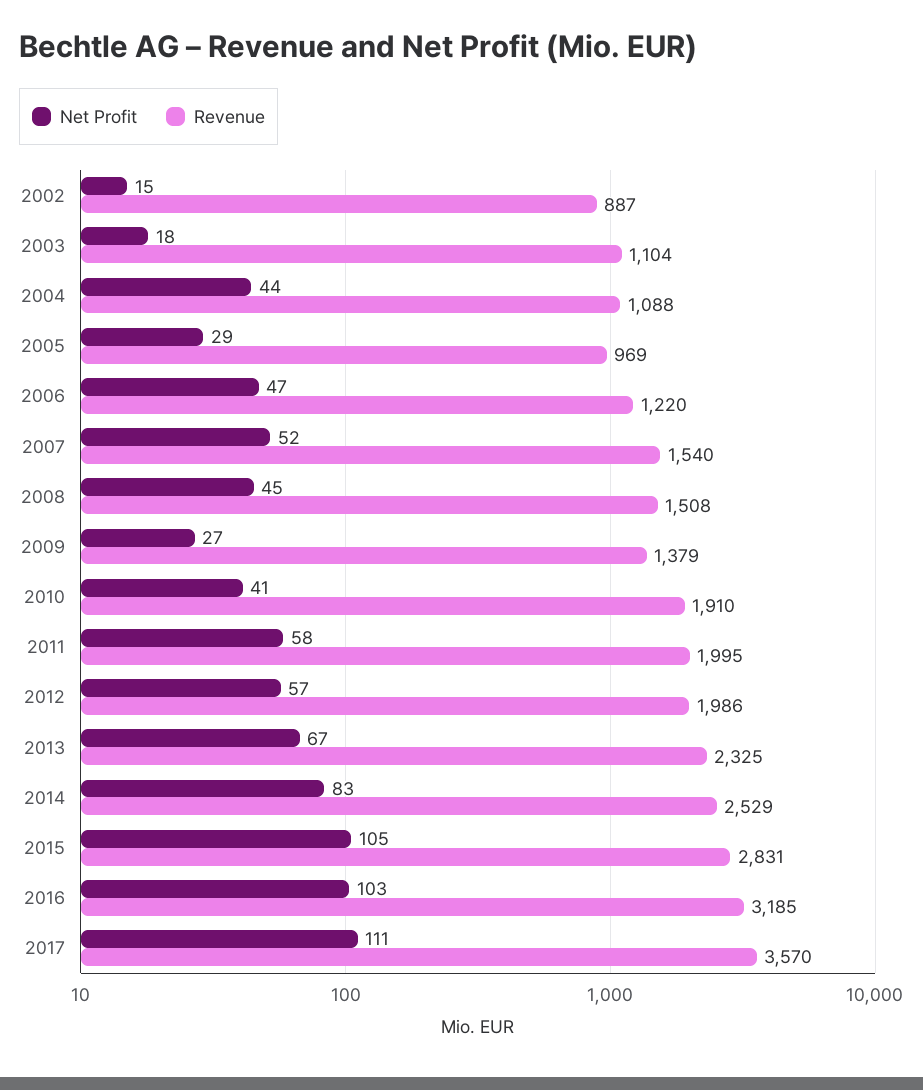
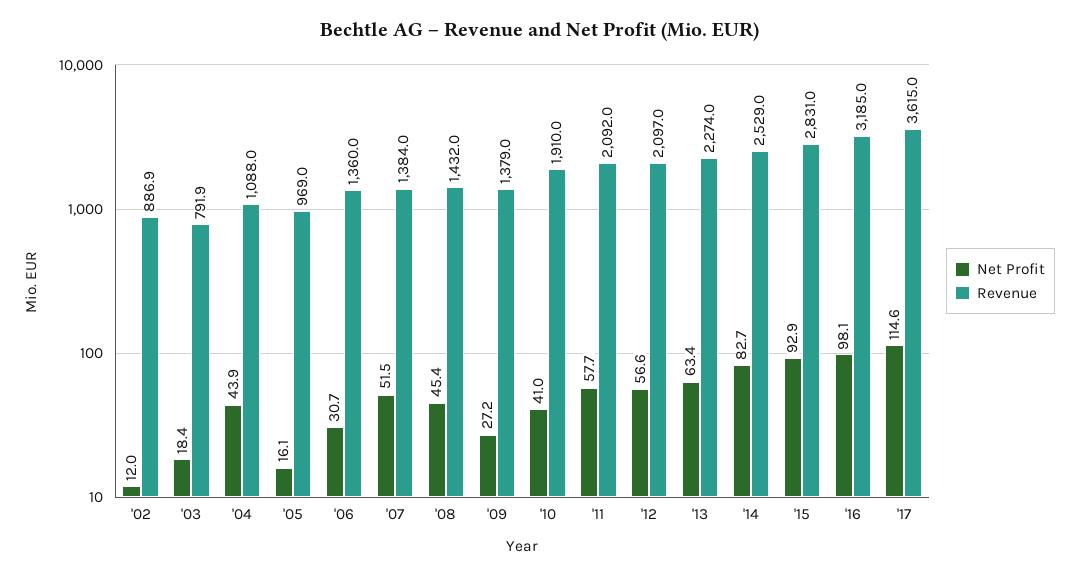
  {
    "Net Profit": {
-     "2002": 15,
+     "2002": 12,
      "2003": 18.4,
      "2004": 43.9,
-     "2005": 29,
+     "2005": 16.1,
-     "2006": 47,
+     "2006": 30.7,
      "2007": 51.5,
      "2008": 45.4,
      "2009": 27.2,
      "2010": 41,
      "2011": 57.7,
      "2012": 56.6,
-     "2013": 67,
+     "2013": 63.4,
      "2014": 82.7,
-     "2015": 105,
+     "2015": 92.9,
-     "2016": 103,
+     "2016": 98.1,
-     "2017": 111
+     "2017": 114.6
    },
    "Revenue": {
      "2002": 886.9,
-     "2003": 1104,
+     "2003": 791.9,
      "2004": 1088,
      "2005": 969,
-     "2006": 1220,
+     "2006": 1360,
-     "2007": 1540,
+     "2007": 1384,
-     "2008": 1508,
+     "2008": 1432,
      "2009": 1379,
      "2010": 1910,
-     "2011": 1995,
+     "2011": 2092,
-     "2012": 1986,
+     "2012": 2097,
-     "2013": 2325,
+     "2013": 2274,
      "2014": 2529,
      "2015": 2831,
      "2016": 3185,
-     "2017": 3570
+     "2017": 3615
    }
  }

